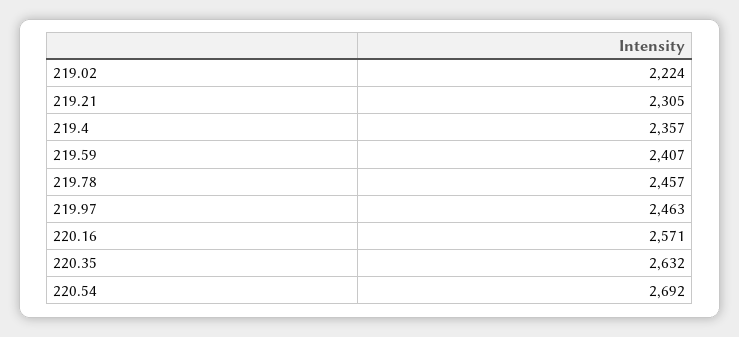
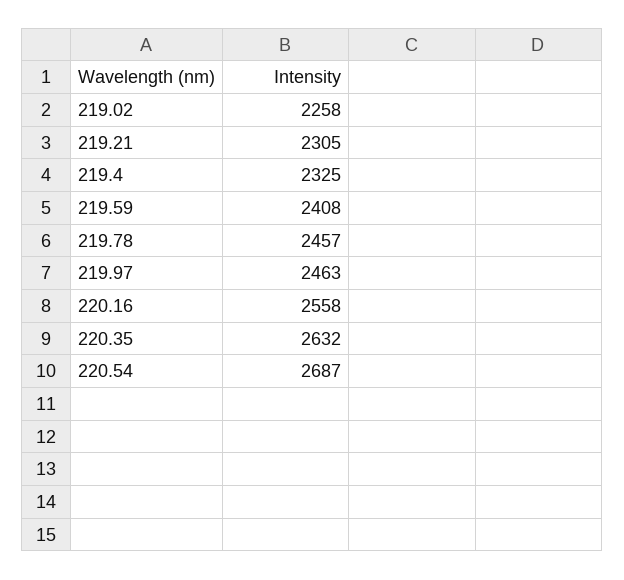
  {
-   "219.02": 2224,
+   "219.02": 2258,
    "219.21": 2305,
-   "219.4": 2357,
+   "219.4": 2325,
-   "219.59": 2407,
+   "219.59": 2408,
    "219.78": 2457,
    "219.97": 2463,
-   "220.16": 2571,
+   "220.16": 2558,
    "220.35": 2632,
-   "220.54": 2692
+   "220.54": 2687
  }

